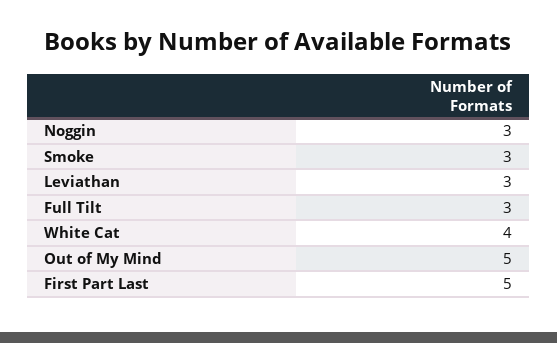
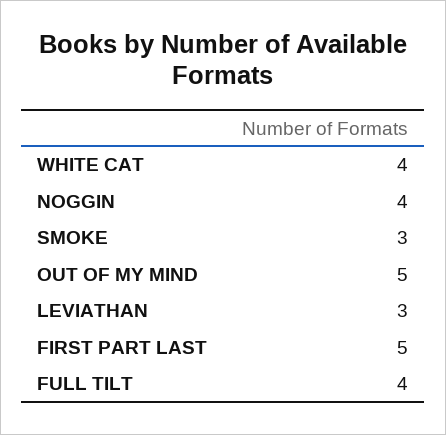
  {
-   "Noggin": 3,
+   "Noggin": 4,
    "Smoke": 3,
    "Leviathan": 3,
-   "Full Tilt": 3,
+   "Full Tilt": 4,
    "White Cat": 4,
    "Out of My Mind": 5,
    "First Part Last": 5
  }

